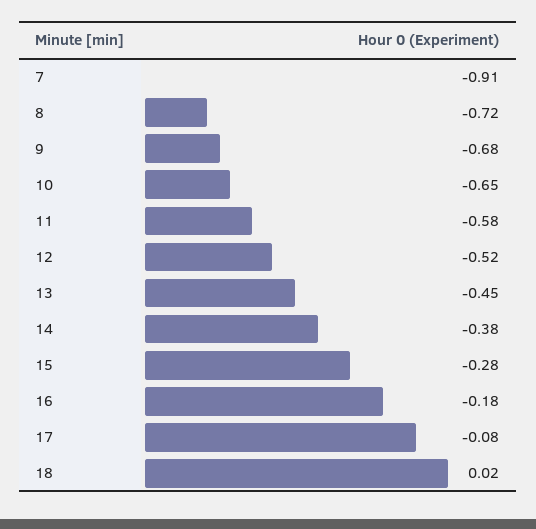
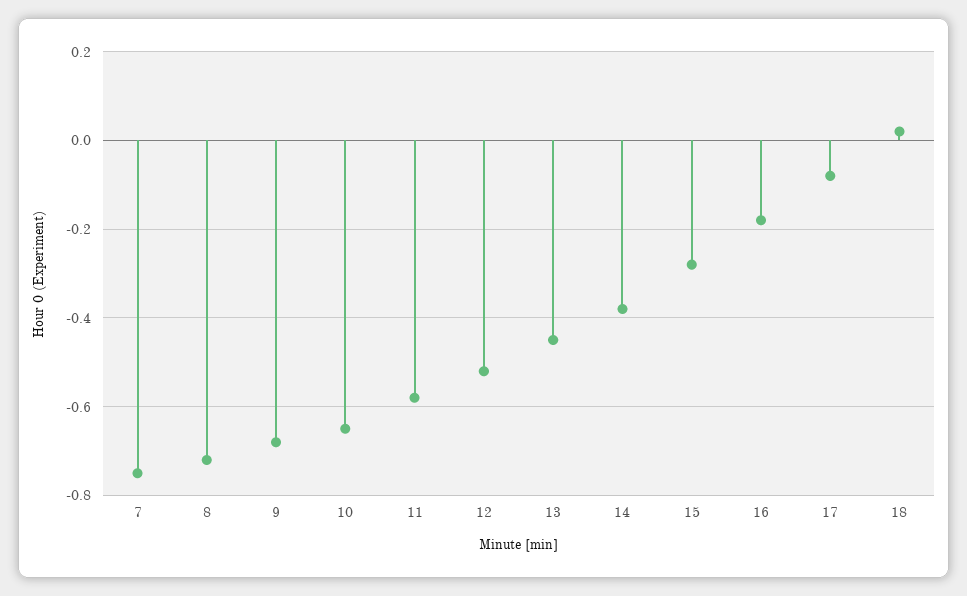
  {
-   "7": -0.91,
+   "7": -0.75,
    "8": -0.72,
    "9": -0.68,
    "10": -0.65,
    "11": -0.58,
    "12": -0.52,
    "13": -0.45,
    "14": -0.38,
    "15": -0.28,
    "16": -0.18,
    "17": -0.08,
    "18": 0.02
  }

